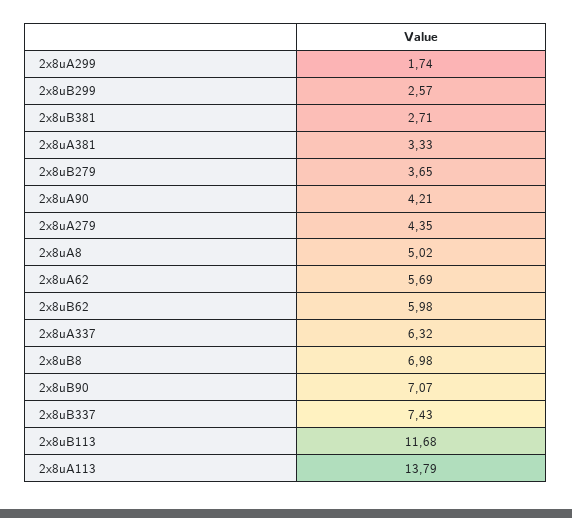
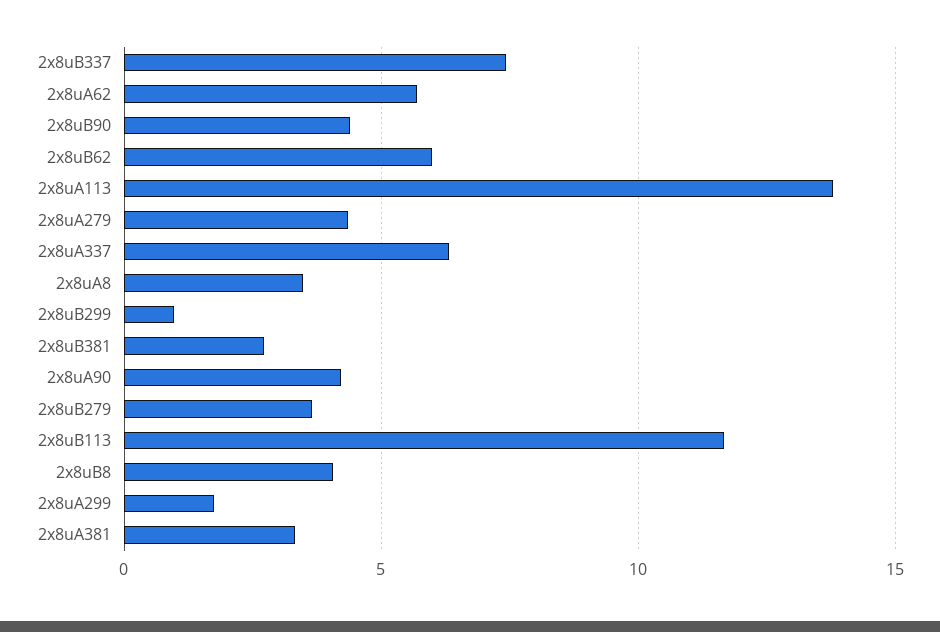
  {
    "2x8uA299": 1.74,
-   "2x8uB299": 2.57,
+   "2x8uB299": 1,
    "2x8uB381": 2.71,
    "2x8uA381": 3.33,
    "2x8uB279": 3.65,
    "2x8uA90": 4.21,
    "2x8uA279": 4.35,
-   "2x8uA8": 5.02,
+   "2x8uA8": 3.5,
    "2x8uA62": 5.69,
    "2x8uB62": 5.98,
    "2x8uA337": 6.32,
-   "2x8uB8": 6.98,
+   "2x8uB8": 4,
-   "2x8uB90": 7.07,
+   "2x8uB90": 4.5,
    "2x8uB337": 7.43,
    "2x8uB113": 11.68,
    "2x8uA113": 13.79
  }

